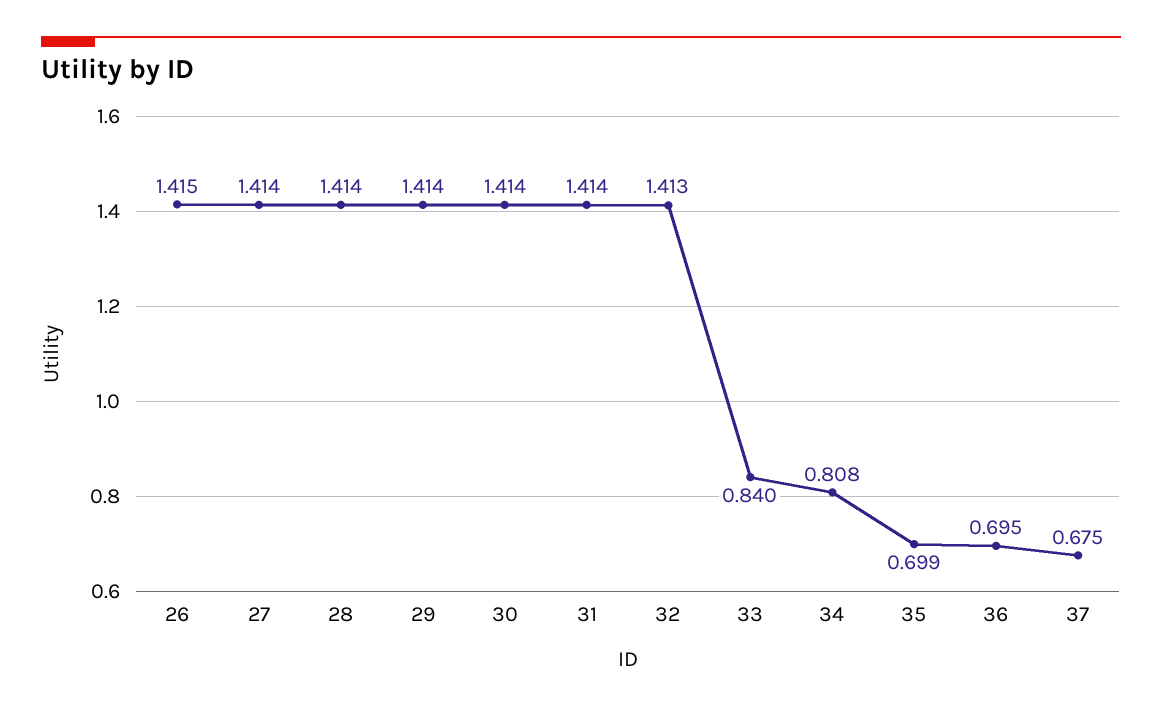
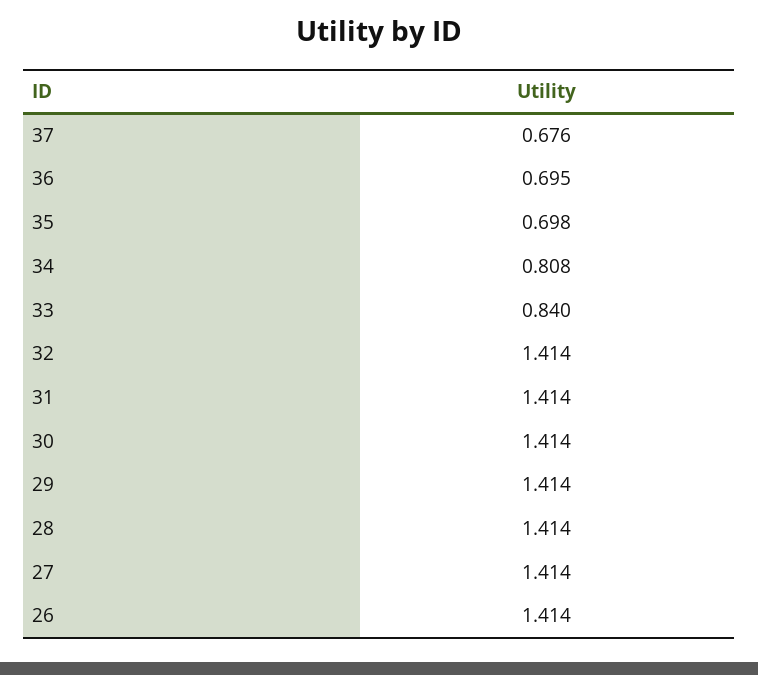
  {
-   "26": 1.415,
+   "26": 1.414,
    "27": 1.414,
    "28": 1.414,
    "29": 1.414,
    "30": 1.414,
    "31": 1.414,
-   "32": 1.413,
+   "32": 1.414,
    "33": 0.84,
    "34": 0.808,
-   "35": 0.699,
+   "35": 0.698,
    "36": 0.695,
-   "37": 0.675
+   "37": 0.676
  }

